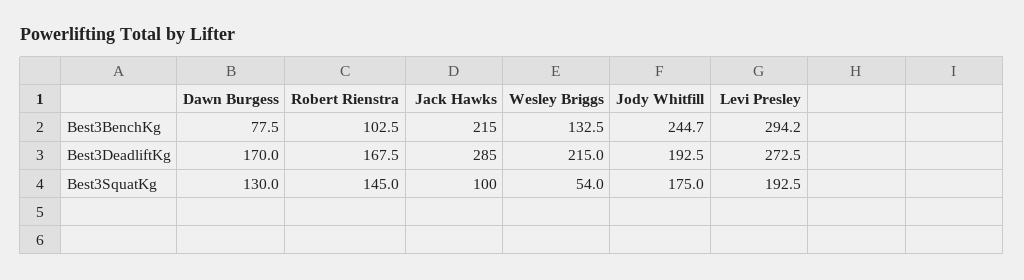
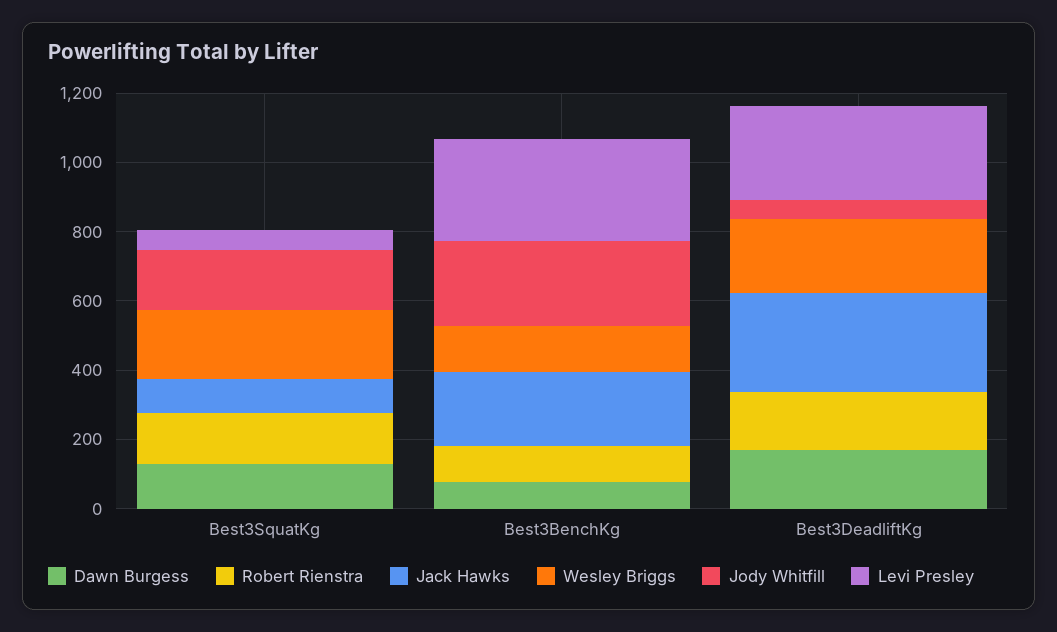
  {
    "Dawn Burgess": {
      "Best3BenchKg": 77.5,
      "Best3DeadliftKg": 170,
      "Best3SquatKg": 130
    },
    "Robert Rienstra": {
      "Best3BenchKg": 102.5,
      "Best3DeadliftKg": 167.5,
      "Best3SquatKg": 145
    },
    "Jack Hawks": {
      "Best3BenchKg": 215,
      "Best3DeadliftKg": 285,
      "Best3SquatKg": 100
    },
    "Wesley Briggs": {
      "Best3BenchKg": 132.5,
      "Best3DeadliftKg": 215,
-     "Best3SquatKg": 54
+     "Best3SquatKg": 200
    },
    "Jody Whitfill": {
      "Best3BenchKg": 244.7,
-     "Best3DeadliftKg": 192.5,
+     "Best3DeadliftKg": 50,
      "Best3SquatKg": 175
    },
    "Levi Presley": {
      "Best3BenchKg": 294.2,
      "Best3DeadliftKg": 272.5,
-     "Best3SquatKg": 192.5
+     "Best3SquatKg": 50
    }
  }

